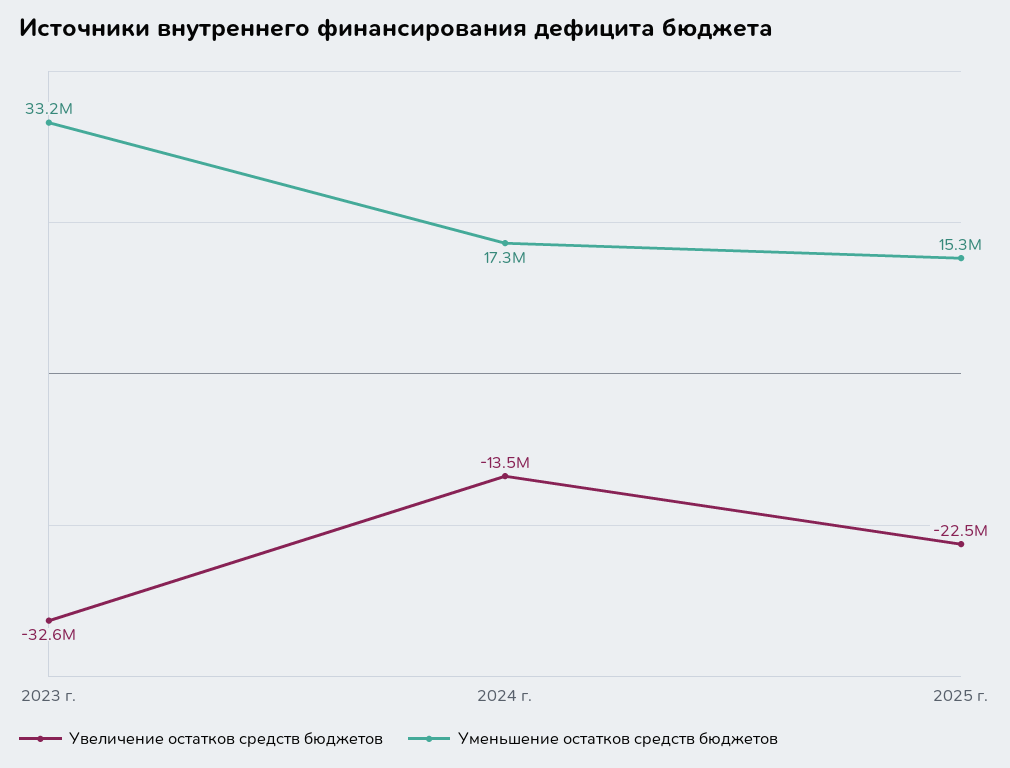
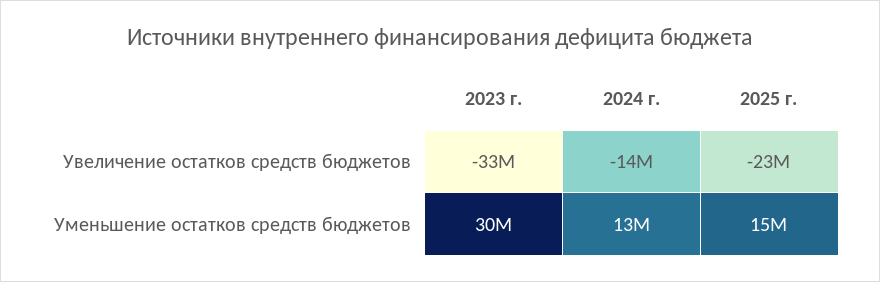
  {
    "Увеличение остатков средств бюджетов": {
      "2023 г.": -32600000,
      "2024 г.": -13500000,
      "2025 г.": -22500000
    },
    "Уменьшение остатков средств бюджетов": {
-     "2023 г.": 33200000,
+     "2023 г.": 30000000,
-     "2024 г.": 17300000,
+     "2024 г.": 13000000,
      "2025 г.": 15300000
    }
  }

